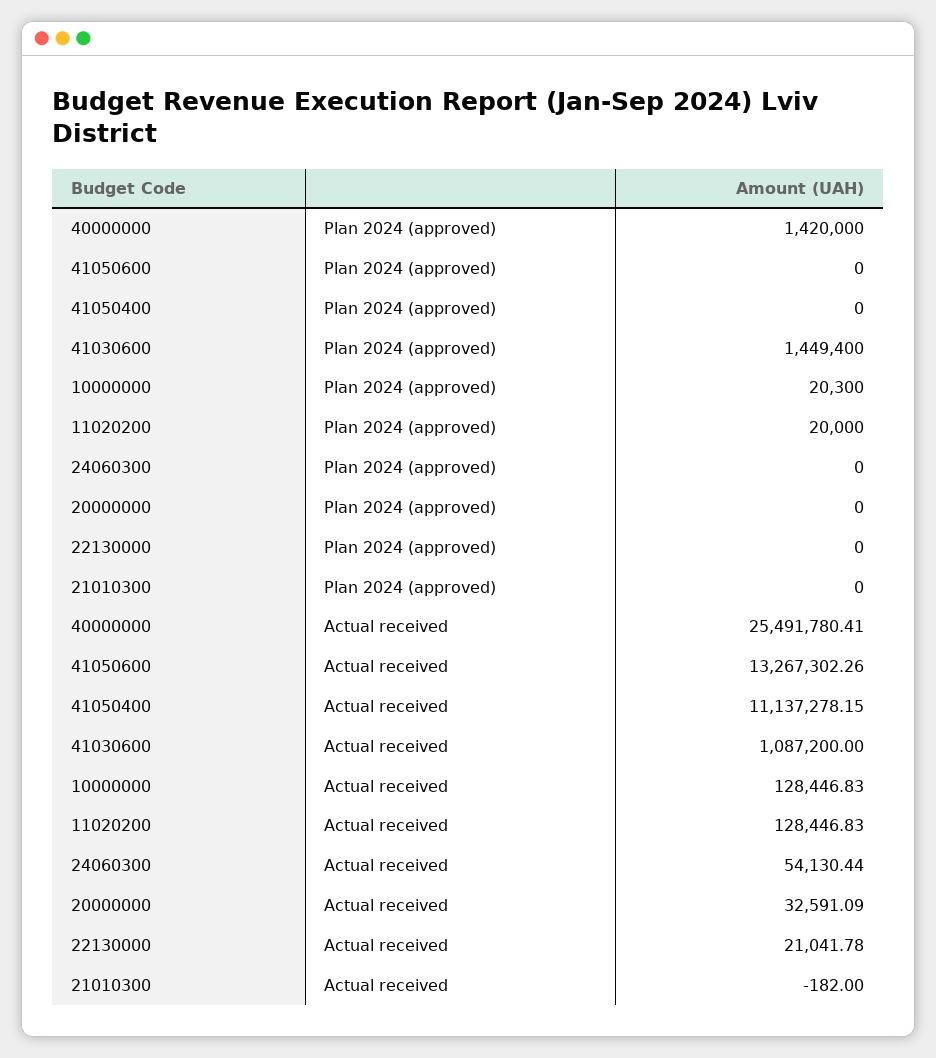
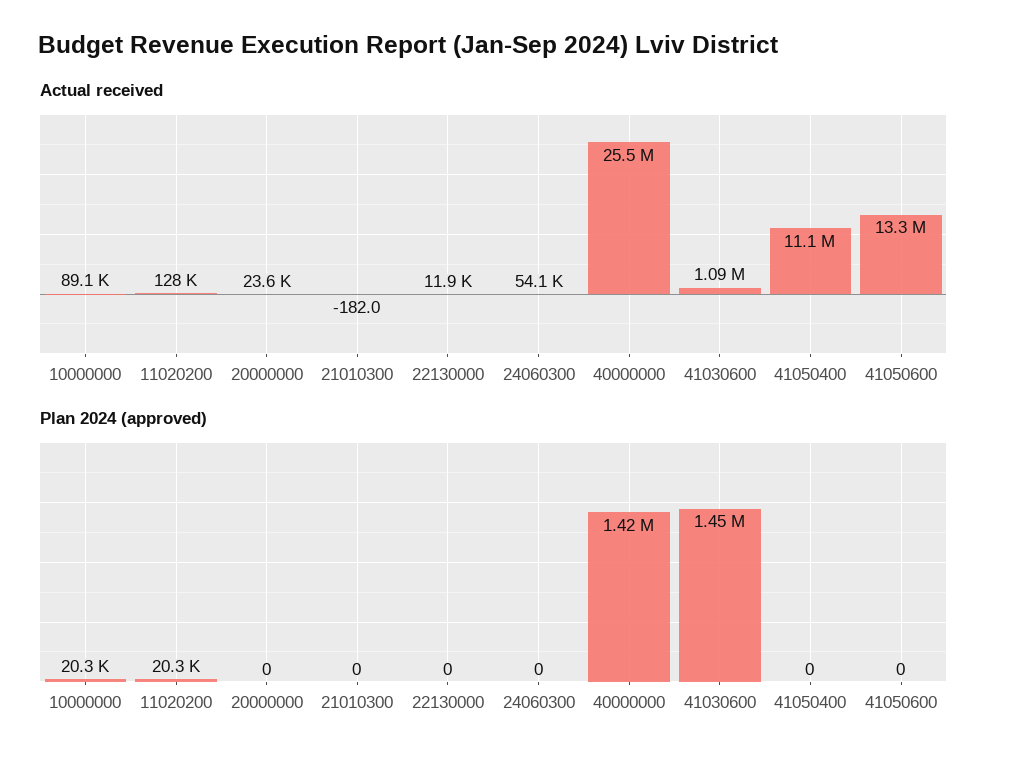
  {
    "Plan 2024 (approved)": {
      "40000000": 1420000,
      "41050600": 0,
      "41050400": 0,
      "41030600": 1449400,
      "10000000": 20300,
-     "11020200": 20000,
+     "11020200": 20300,
      "24060300": 0,
      "20000000": 0,
      "22130000": 0,
      "21010300": 0
    },
    "Actual received": {
      "40000000": 25491780.41,
      "41050600": 13267302.26,
      "41050400": 11137278.15,
      "41030600": 1087200,
-     "10000000": 128446.83,
+     "10000000": 89100,
      "11020200": 128446.83,
      "24060300": 54130.44,
-     "20000000": 32591.09,
+     "20000000": 23600,
-     "22130000": 21041.78,
+     "22130000": 11900,
      "21010300": -182
    }
  }

